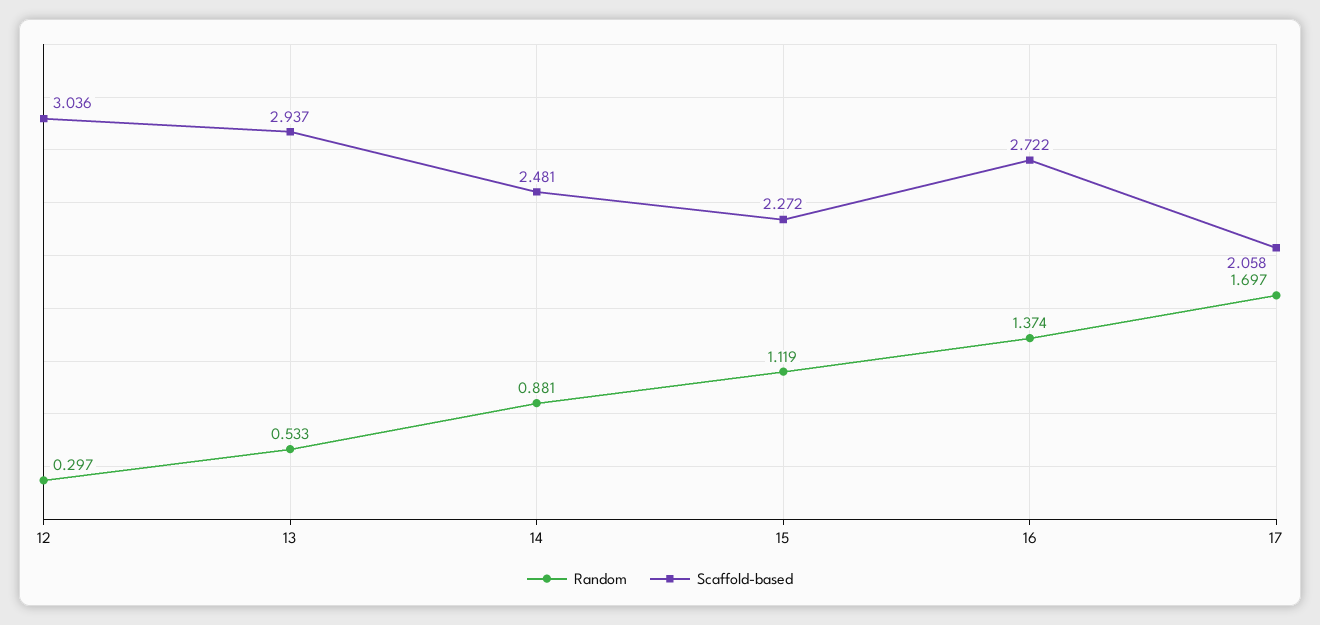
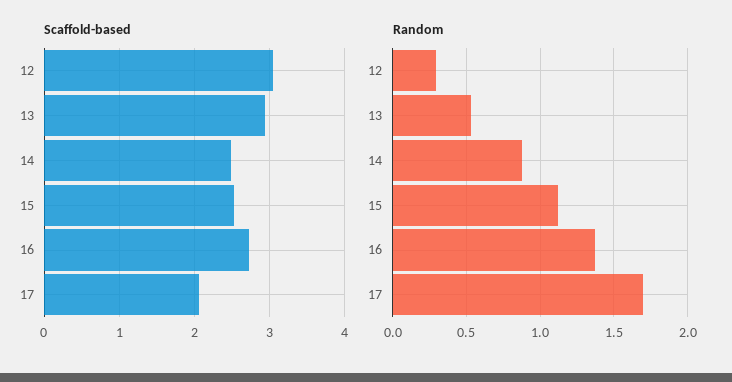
  {
    "Random": {
      "12": 0.297,
      "13": 0.533,
      "14": 0.881,
      "15": 1.119,
      "16": 1.374,
      "17": 1.697
    },
    "Scaffold-based": {
      "12": 3.036,
      "13": 2.937,
      "14": 2.481,
-     "15": 2.272,
+     "15": 2.5,
      "16": 2.722,
      "17": 2.058
    }
  }

